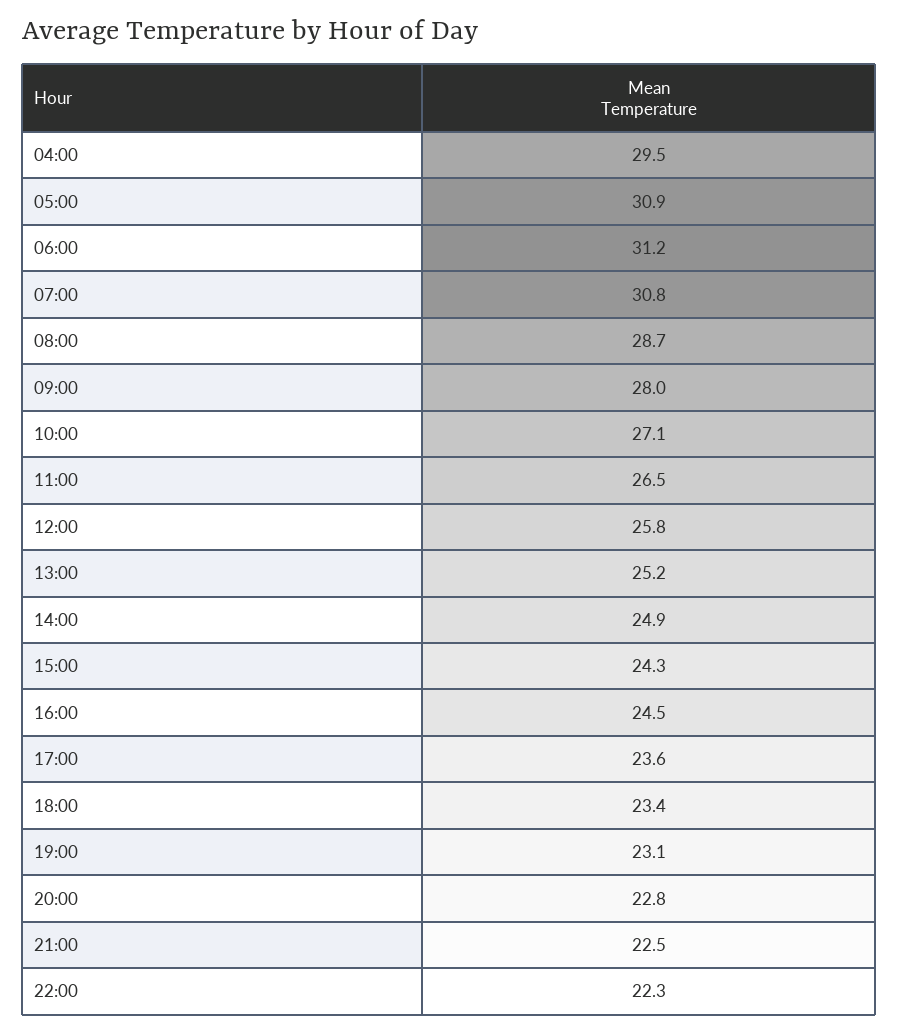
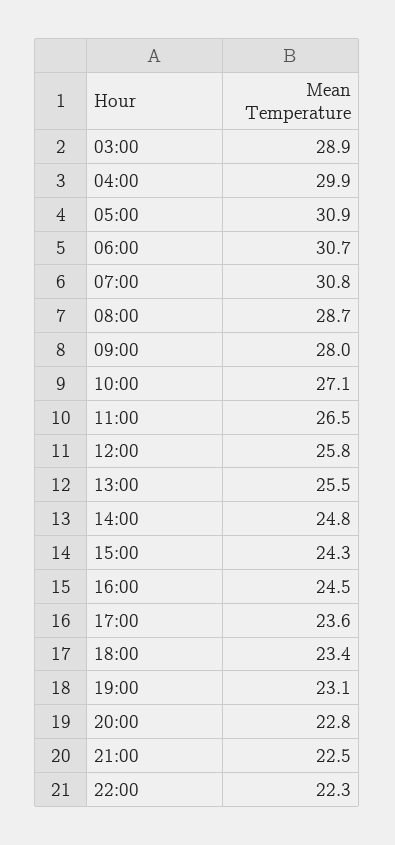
  {
-   "04:00": 29.5,
+   "04:00": 29.9,
    "05:00": 30.9,
-   "06:00": 31.2,
+   "06:00": 30.7,
    "07:00": 30.8,
    "08:00": 28.7,
    "09:00": 28,
    "10:00": 27.1,
    "11:00": 26.5,
    "12:00": 25.8,
-   "13:00": 25.2,
+   "13:00": 25.5,
-   "14:00": 24.9,
+   "14:00": 24.8,
    "15:00": 24.3,
    "16:00": 24.5,
    "17:00": 23.6,
    "18:00": 23.4,
    "19:00": 23.1,
    "20:00": 22.8,
    "21:00": 22.5,
-   "22:00": 22.3
+   "22:00": 22.3,
+   "03:00": 28.9
  }

